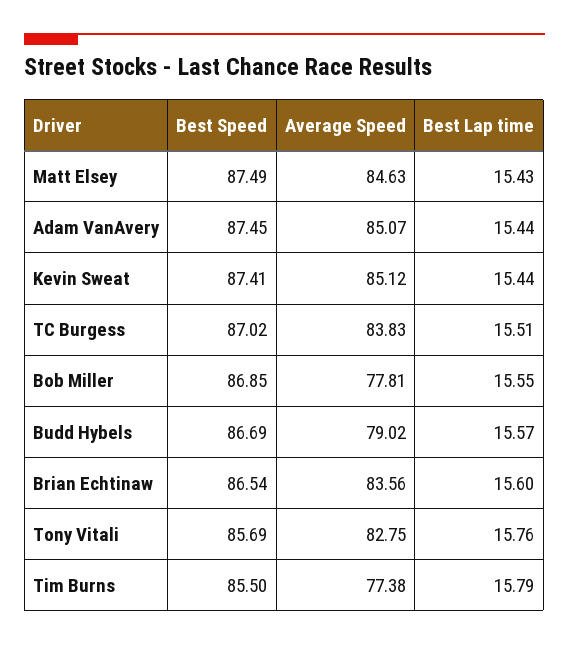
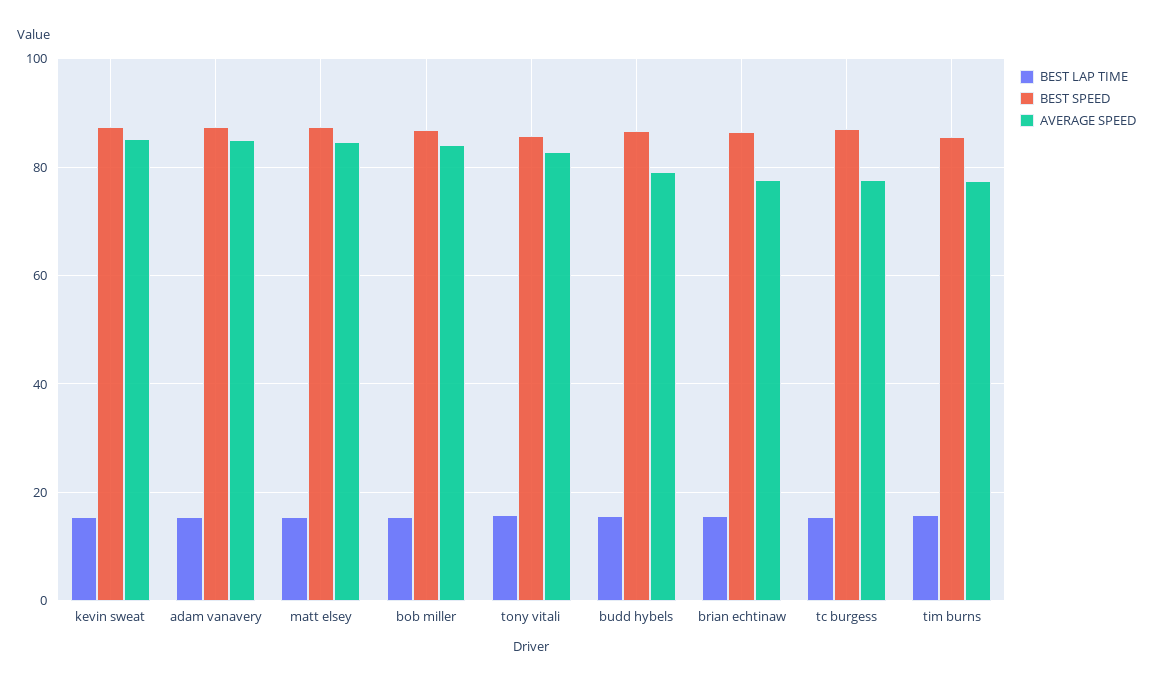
  {
    "Best Speed": {
      "Matt Elsey": 87.49,
      "Adam VanAvery": 87.45,
      "Kevin Sweat": 87.41,
      "TC Burgess": 87.02,
      "Bob Miller": 86.85,
      "Budd Hybels": 86.69,
      "Brian Echtinaw": 86.54,
      "Tony Vitali": 85.69,
      "Tim Burns": 85.5
    },
    "Average Speed": {
      "Matt Elsey": 84.63,
      "Adam VanAvery": 85.07,
      "Kevin Sweat": 85.12,
-     "TC Burgess": 83.83,
+     "TC Burgess": 78,
-     "Bob Miller": 77.81,
+     "Bob Miller": 84,
      "Budd Hybels": 79.02,
-     "Brian Echtinaw": 83.56,
+     "Brian Echtinaw": 78,
      "Tony Vitali": 82.75,
      "Tim Burns": 77.38
    },
    "Best Lap time": {
      "Matt Elsey": 15.43,
      "Adam VanAvery": 15.44,
      "Kevin Sweat": 15.44,
      "TC Burgess": 15.51,
      "Bob Miller": 15.55,
      "Budd Hybels": 15.57,
      "Brian Echtinaw": 15.6,
      "Tony Vitali": 15.76,
      "Tim Burns": 15.79
    }
  }

